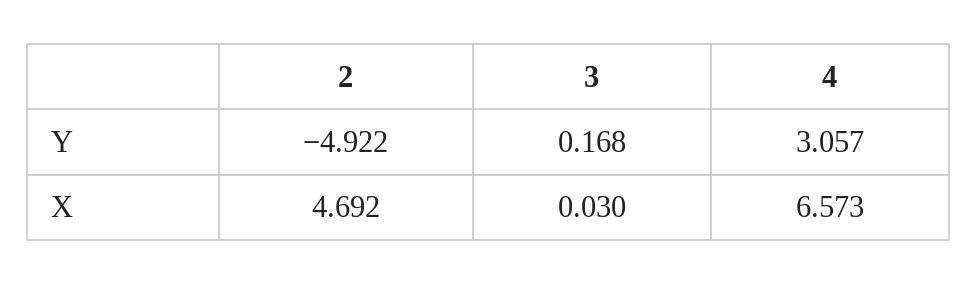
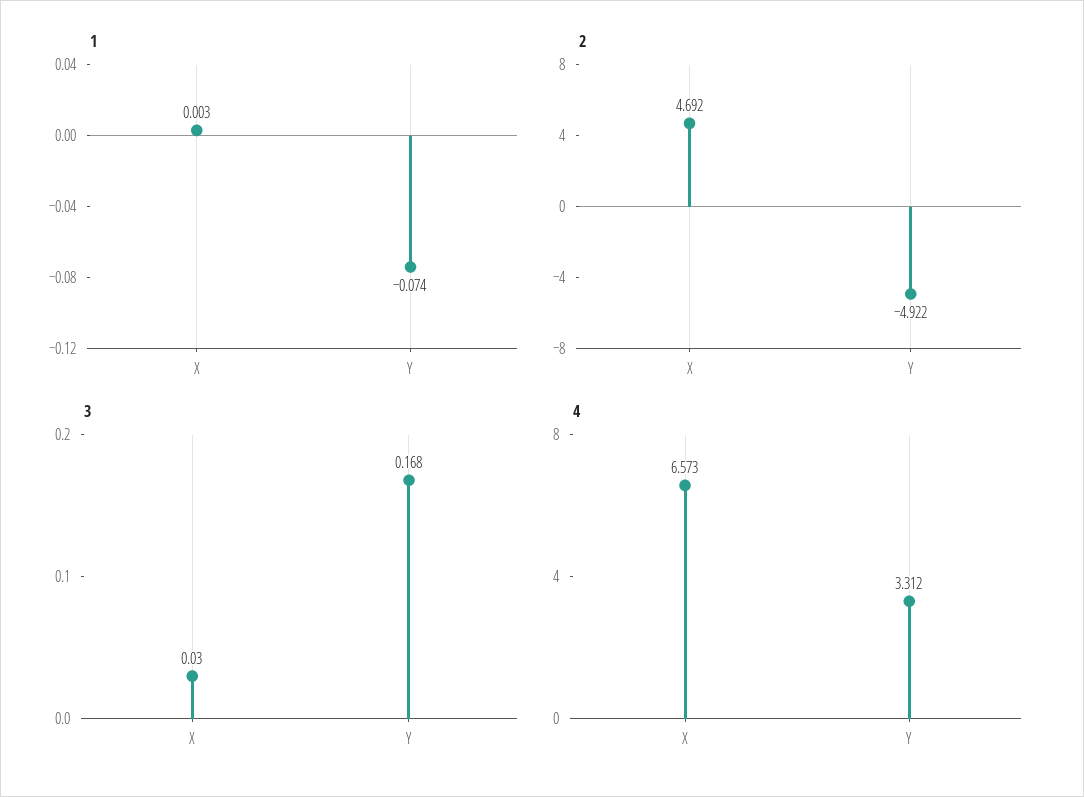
  {
    "2": {
      "Y": -4.922,
      "X": 4.692
    },
    "3": {
      "Y": 0.168,
      "X": 0.03
    },
    "4": {
-     "Y": 3.057,
+     "Y": 3.312,
      "X": 6.573
-   }
+   },
+   "1": {
+     "X": 0.003,
+     "Y": -0.074
+   }
  }

